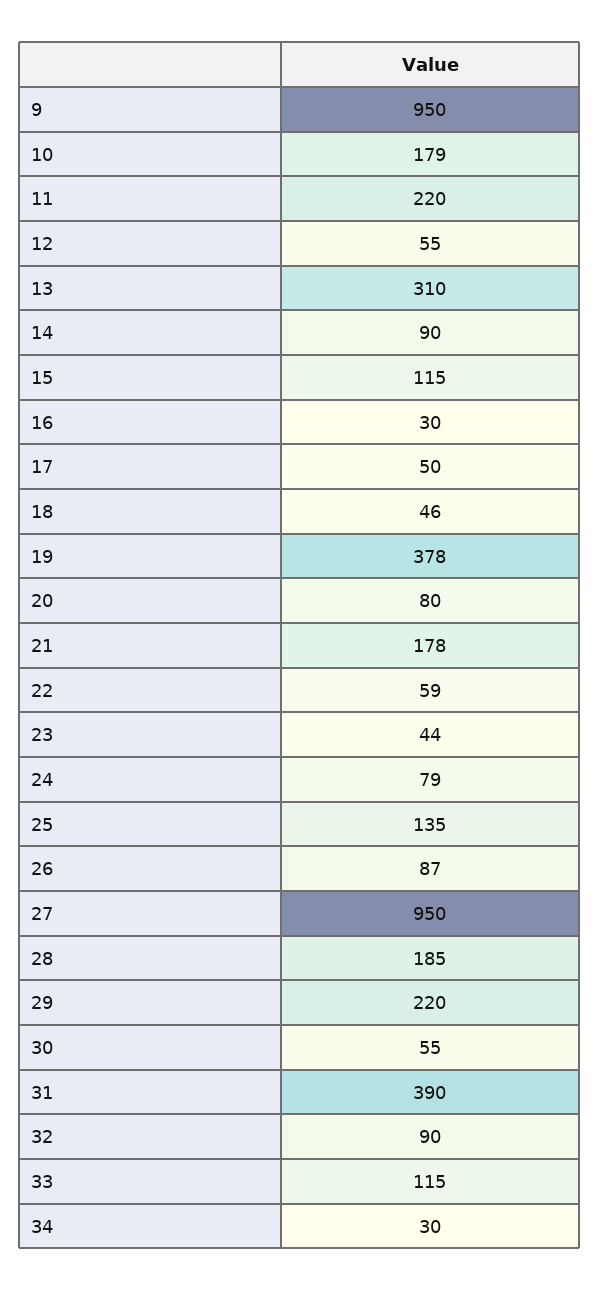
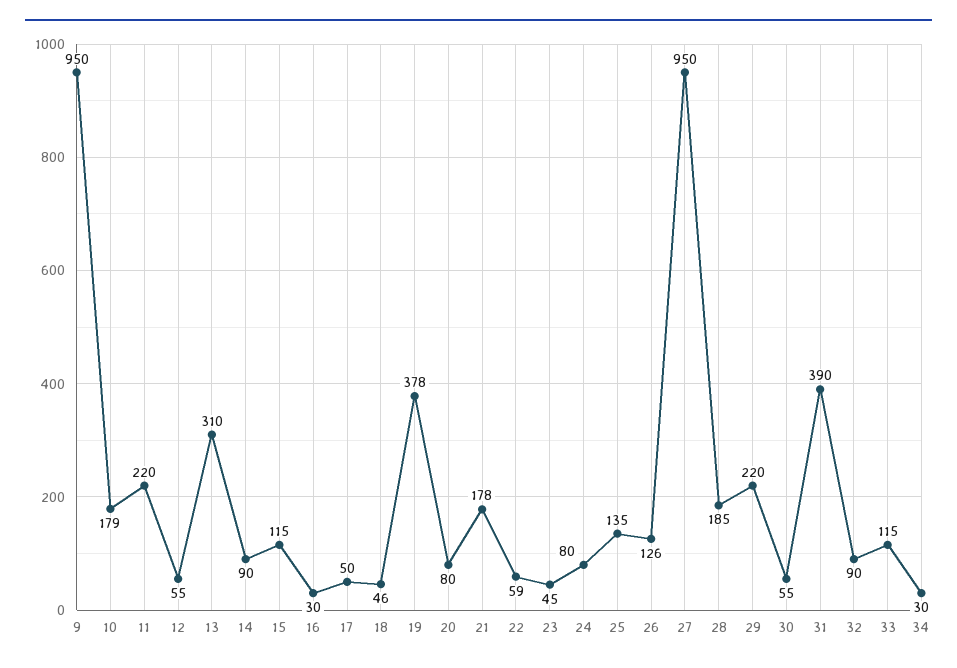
  {
    "9": 950,
    "10": 179,
    "11": 220,
    "12": 55,
    "13": 310,
    "14": 90,
    "15": 115,
    "16": 30,
    "17": 50,
    "18": 46,
    "19": 378,
    "20": 80,
    "21": 178,
    "22": 59,
-   "23": 44,
+   "23": 45,
-   "24": 79,
+   "24": 80,
    "25": 135,
-   "26": 87,
+   "26": 126,
    "27": 950,
    "28": 185,
    "29": 220,
    "30": 55,
    "31": 390,
    "32": 90,
    "33": 115,
    "34": 30
  }

